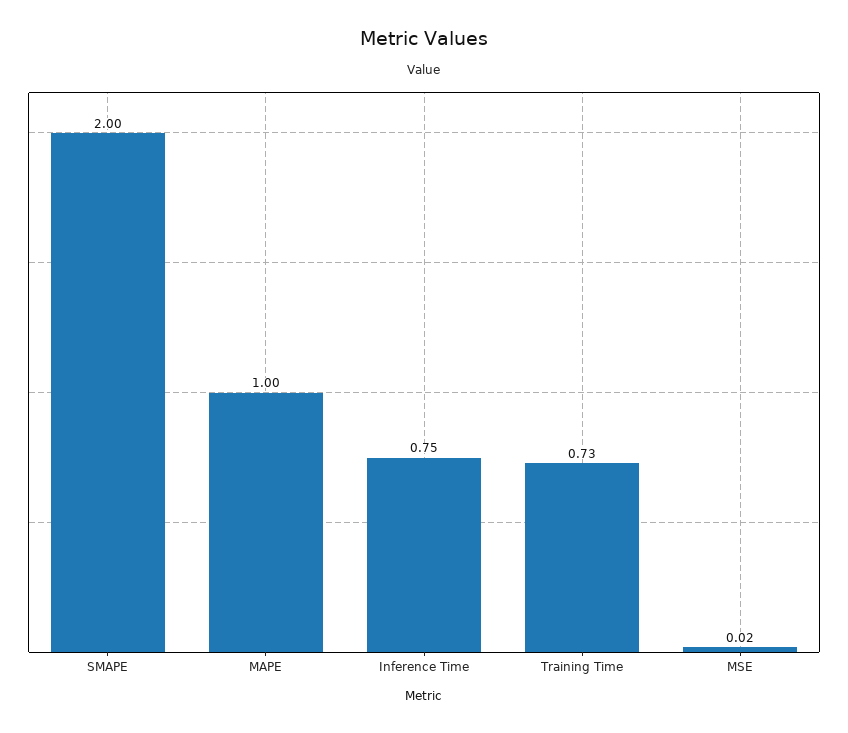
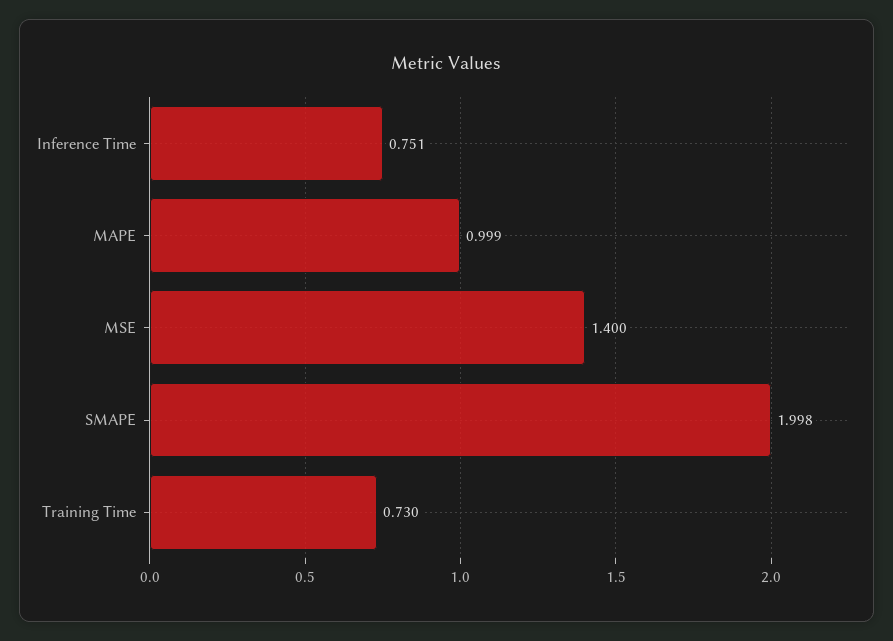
  {
    "SMAPE": 1.998,
    "MAPE": 0.999,
    "Inference Time": 0.751,
    "Training Time": 0.73,
-   "MSE": 0.02
+   "MSE": 1.4
  }

